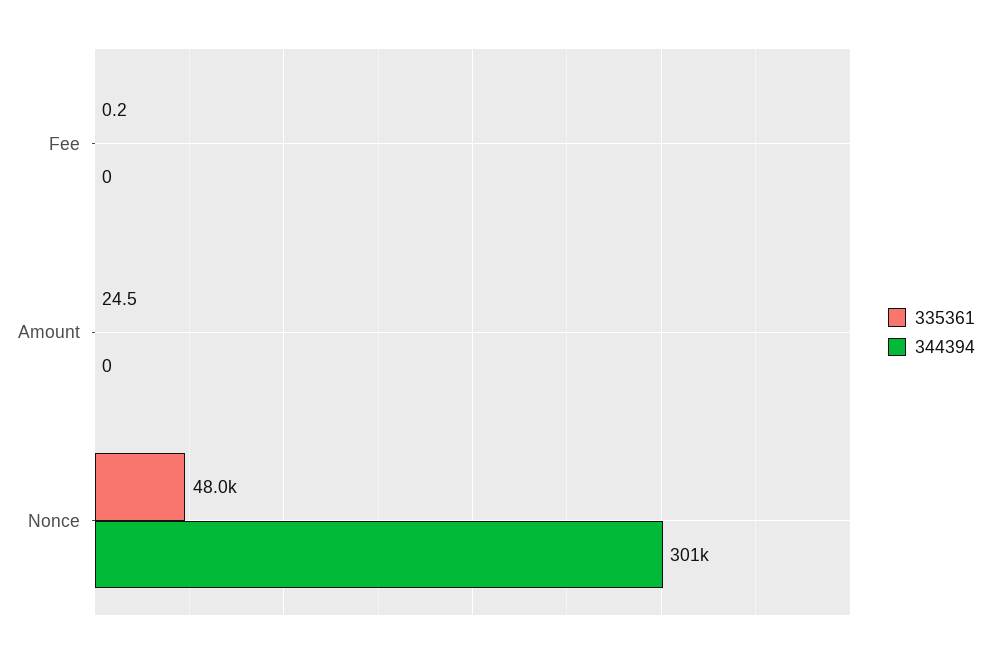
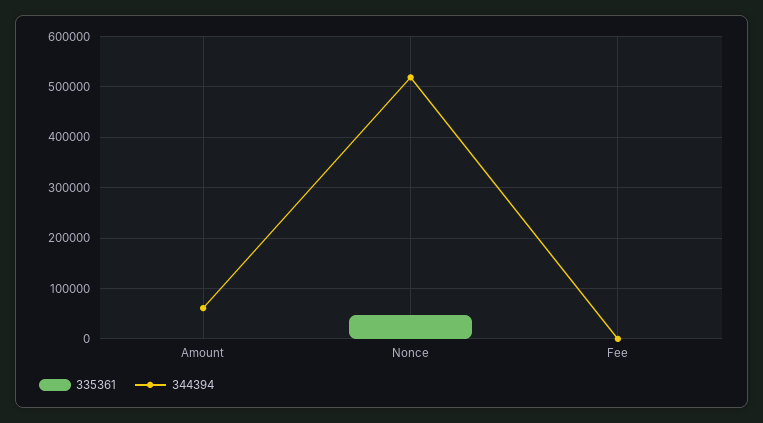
  {
    "335361": {
      "Fee": 0.2,
      "Amount": 24.5,
      "Nonce": 48000
    },
    "344394": {
      "Fee": 0,
-     "Amount": 0,
+     "Amount": 60000,
-     "Nonce": 301000
+     "Nonce": 520000
    }
  }

